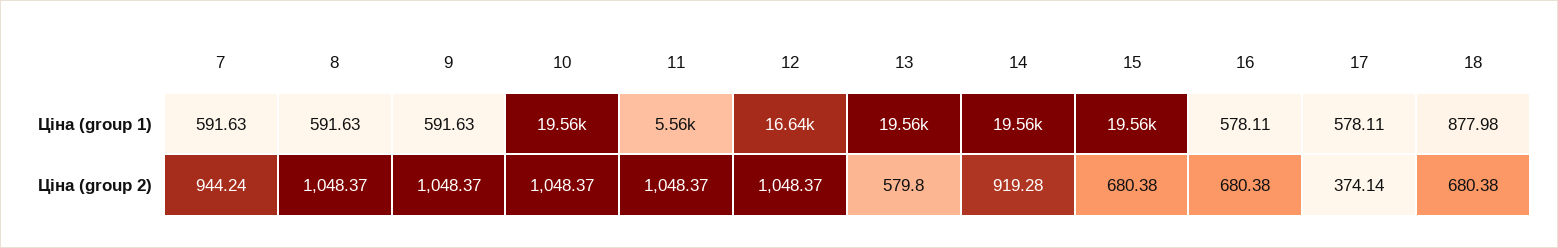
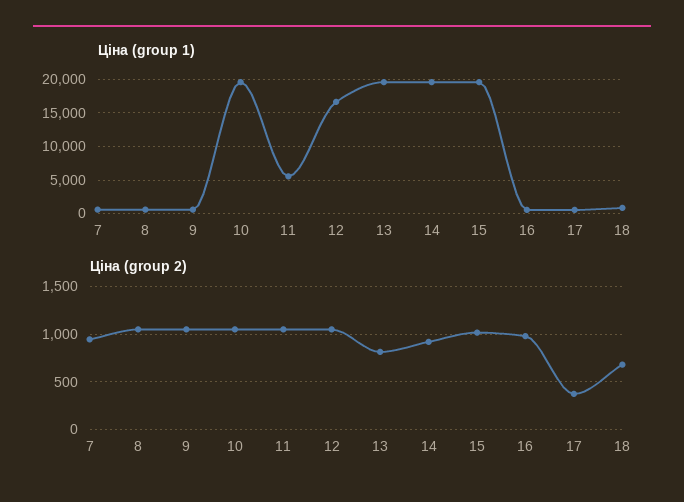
  {
    "Ціна (group 1)": {
      "7": 591.63,
      "8": 591.63,
      "9": 591.63,
      "10": 19560,
      "11": 5560,
      "12": 16640,
      "13": 19560,
      "14": 19560,
      "15": 19560,
      "16": 578.11,
      "17": 578.11,
      "18": 877.98
    },
    "Ціна (group 2)": {
      "7": 944.24,
      "8": 1048.37,
      "9": 1048.37,
      "10": 1048.37,
      "11": 1048.37,
      "12": 1048.37,
-     "13": 579.8,
+     "13": 800,
      "14": 919.28,
-     "15": 680.38,
+     "15": 1000,
-     "16": 680.38,
+     "16": 1000,
      "17": 374.14,
      "18": 680.38
    }
  }

